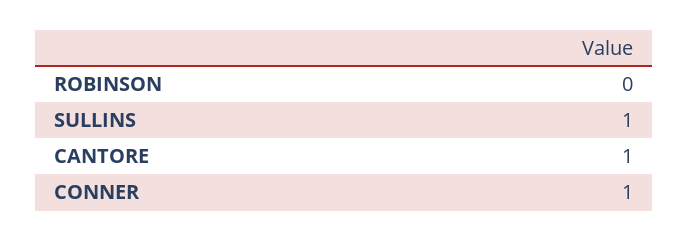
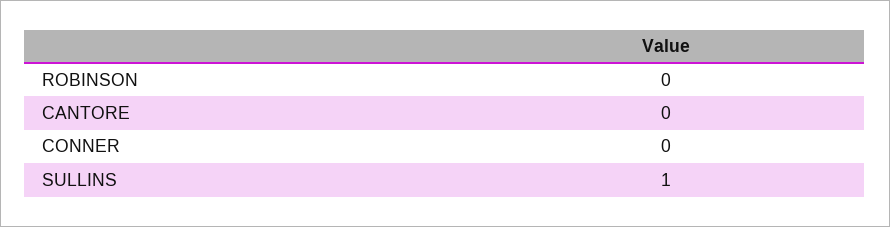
  {
    "ROBINSON": 0,
    "SULLINS": 1,
-   "CANTORE": 1,
+   "CANTORE": 0,
-   "CONNER": 1
+   "CONNER": 0
  }

